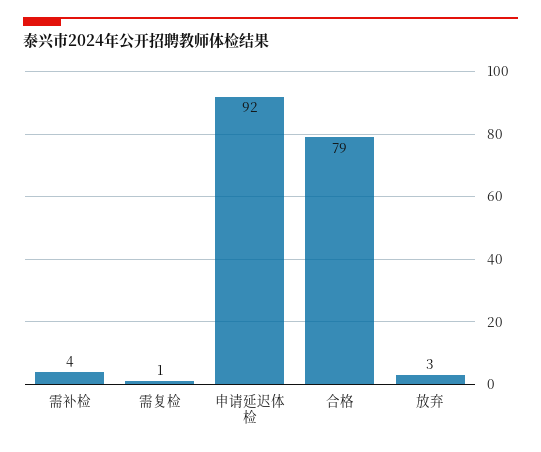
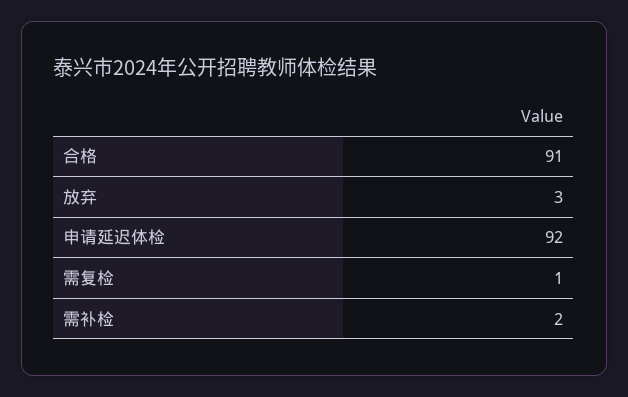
  {
-   "需补检": 4,
+   "需补检": 2,
    "需复检": 1,
    "申请延迟体检": 92,
-   "合格": 79,
+   "合格": 91,
    "放弃": 3
  }

